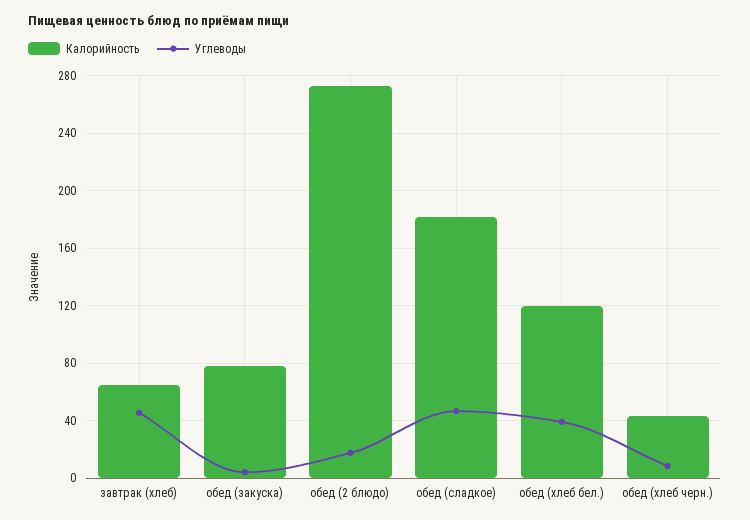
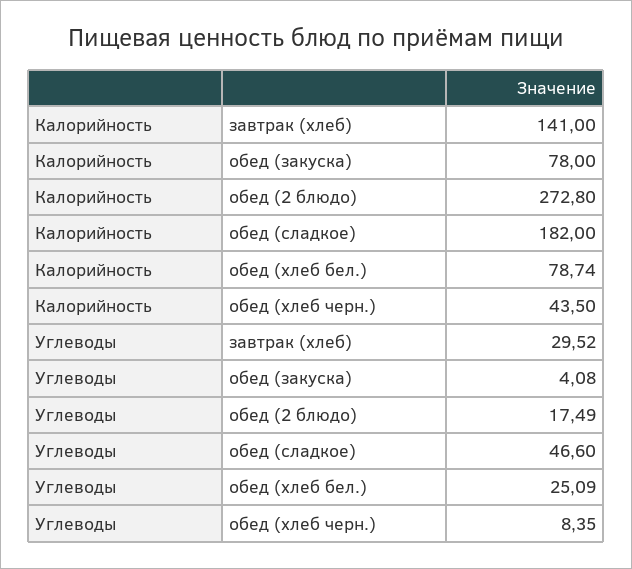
  {
    "Калорийность": {
-     "завтрак (хлеб)": 65,
+     "завтрак (хлеб)": 141,
      "обед (закуска)": 78,
      "обед (2 блюдо)": 272.8,
      "обед (сладкое)": 182,
-     "обед (хлеб бел.)": 120,
+     "обед (хлеб бел.)": 78.74,
      "обед (хлеб черн.)": 43.5
    },
    "Углеводы": {
-     "завтрак (хлеб)": 45,
+     "завтрак (хлеб)": 29.52,
      "обед (закуска)": 4.08,
      "обед (2 блюдо)": 17.49,
      "обед (сладкое)": 46.6,
-     "обед (хлеб бел.)": 40,
+     "обед (хлеб бел.)": 25.09,
      "обед (хлеб черн.)": 8.35
    }
  }

